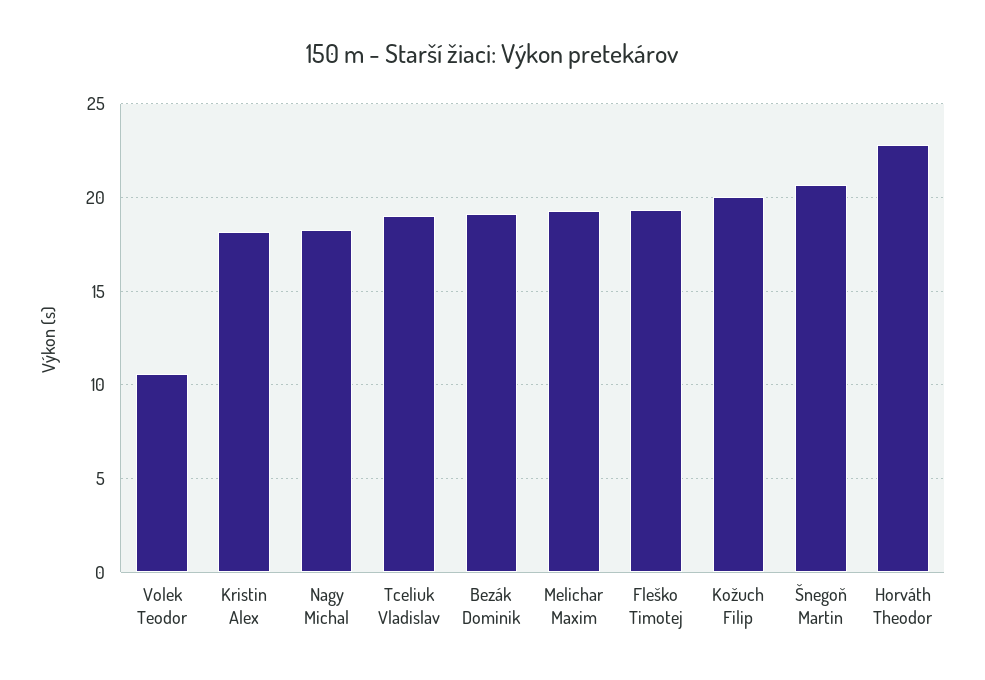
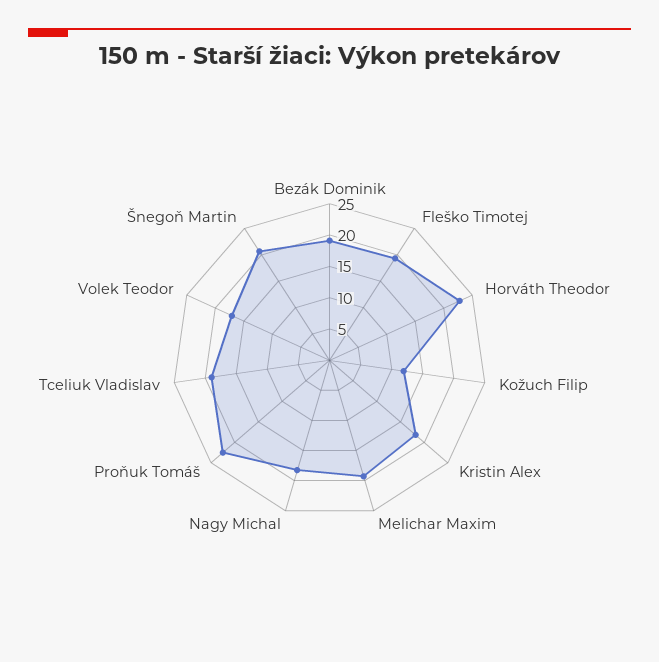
  {
-   "Volek Teodor": 10.5,
+   "Volek Teodor": 17.5,
    "Kristin Alex": 18,
    "Nagy Michal": 18.5,
    "Tceliuk Vladislav": 19,
    "Bezák Dominik": 19,
    "Melichar Maxim": 19.5,
    "Fleško Timotej": 19.5,
-   "Kožuch Filip": 20,
+   "Kožuch Filip": 12.5,
    "Šnegoň Martin": 20.5,
-   "Horváth Theodor": 23
+   "Horváth Theodor": 23,
+   "Proňuk Tomáš": 22.5
  }

